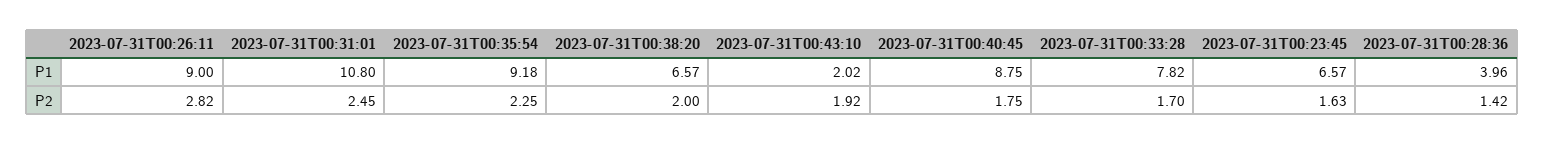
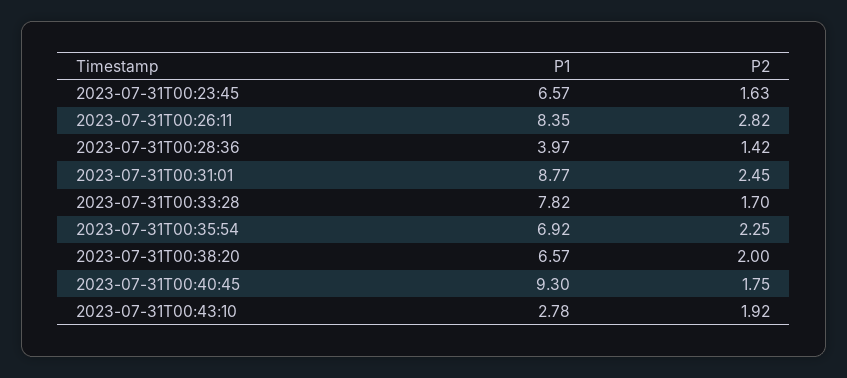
  {
    "2023-07-31T00:26:11": {
-     "P1": 9,
+     "P1": 8.35,
      "P2": 2.82
    },
    "2023-07-31T00:31:01": {
-     "P1": 10.8,
+     "P1": 8.77,
      "P2": 2.45
    },
    "2023-07-31T00:35:54": {
-     "P1": 9.18,
+     "P1": 6.92,
      "P2": 2.25
    },
    "2023-07-31T00:38:20": {
      "P1": 6.57,
      "P2": 2
    },
    "2023-07-31T00:43:10": {
-     "P1": 2.02,
+     "P1": 2.78,
      "P2": 1.92
    },
    "2023-07-31T00:40:45": {
-     "P1": 8.75,
+     "P1": 9.3,
      "P2": 1.75
    },
    "2023-07-31T00:33:28": {
      "P1": 7.82,
      "P2": 1.7
    },
    "2023-07-31T00:23:45": {
      "P1": 6.57,
      "P2": 1.63
    },
    "2023-07-31T00:28:36": {
-     "P1": 3.96,
+     "P1": 3.97,
      "P2": 1.42
    }
  }

